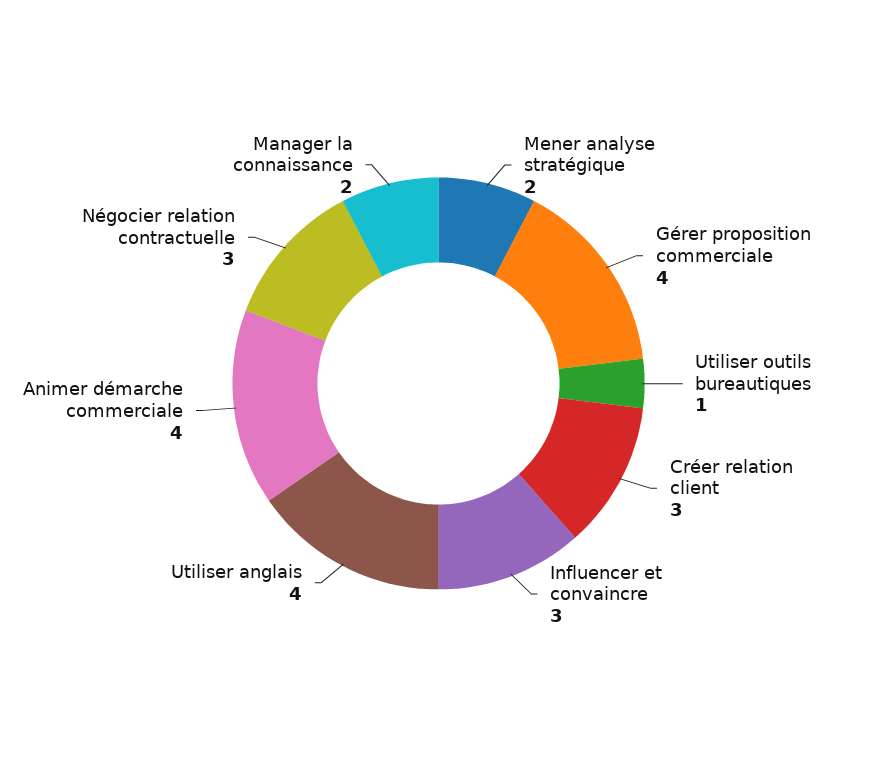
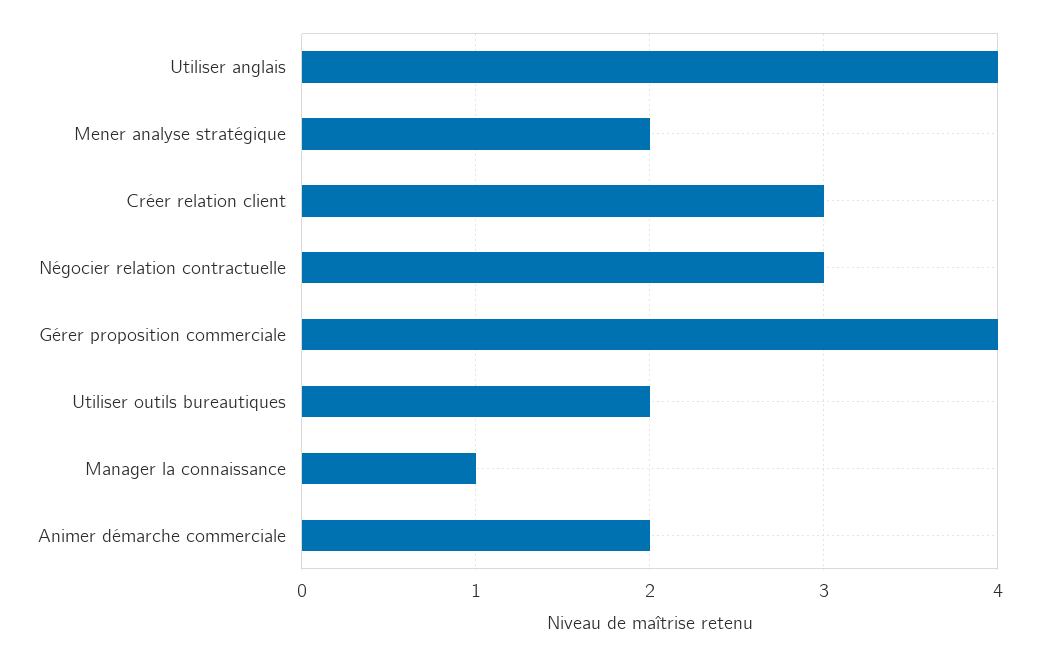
  {
    "Mener analyse stratégique": 2,
    "Gérer proposition commerciale": 4,
-   "Utiliser outils bureautiques": 1,
+   "Utiliser outils bureautiques": 2,
    "Créer relation client": 3,
-   "Influencer et convaincre": 3,
    "Utiliser anglais": 4,
-   "Animer démarche commerciale": 4,
+   "Animer démarche commerciale": 2,
    "Négocier relation contractuelle": 3,
-   "Manager la connaissance": 2
+   "Manager la connaissance": 1
  }

